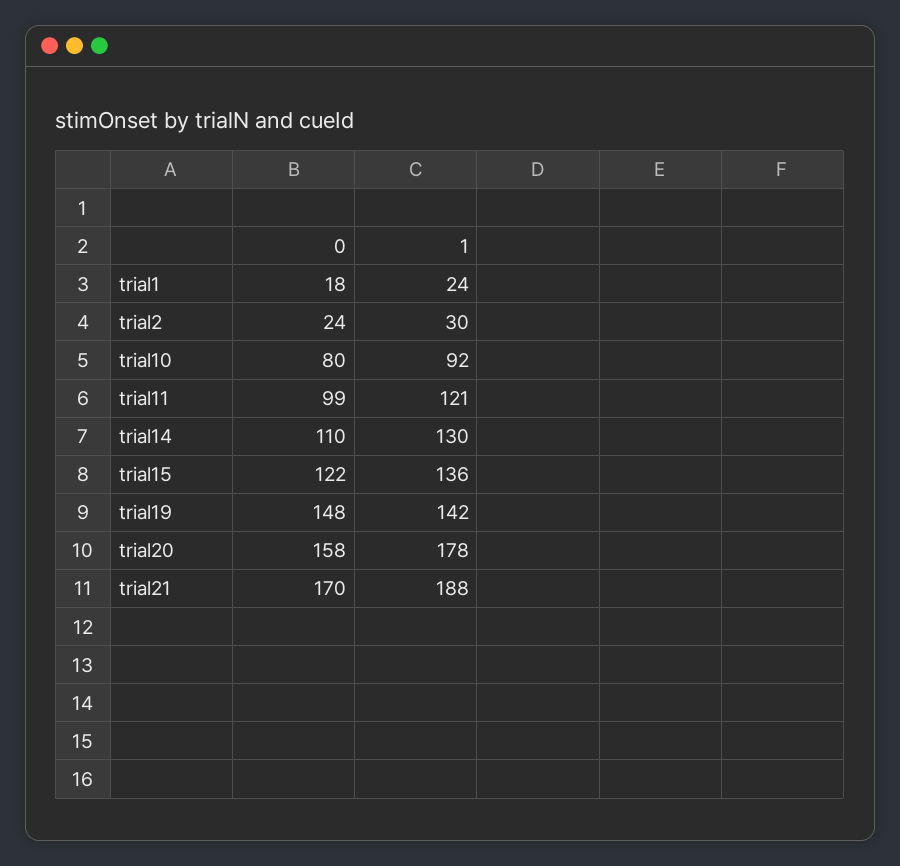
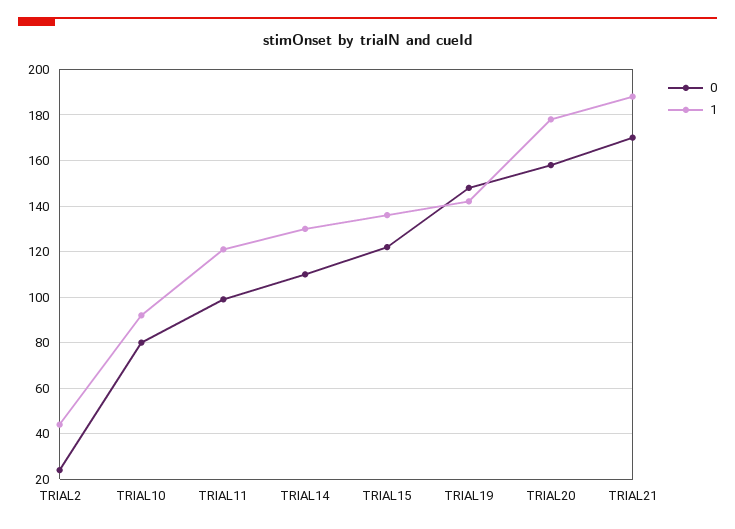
  {
    "0": {
-     "trial1": 18,
      "trial2": 24,
      "trial10": 80,
      "trial11": 99,
      "trial14": 110,
      "trial15": 122,
      "trial19": 148,
      "trial20": 158,
      "trial21": 170
    },
    "1": {
-     "trial1": 24,
-     "trial2": 30,
+     "trial2": 45,
      "trial10": 92,
      "trial11": 121,
      "trial14": 130,
      "trial15": 136,
      "trial19": 142,
      "trial20": 178,
      "trial21": 188
    }
  }

